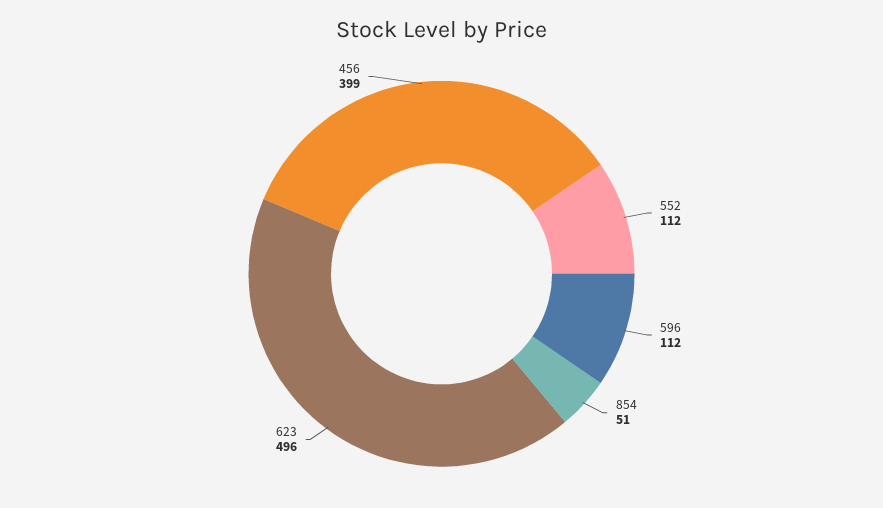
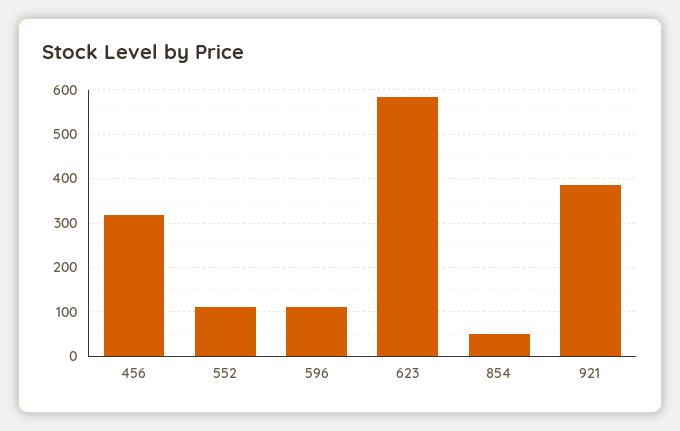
  {
    "552": 112,
    "596": 112,
    "854": 51,
-   "623": 496,
+   "623": 580,
-   "456": 399
+   "456": 320,
+   "921": 380
  }

